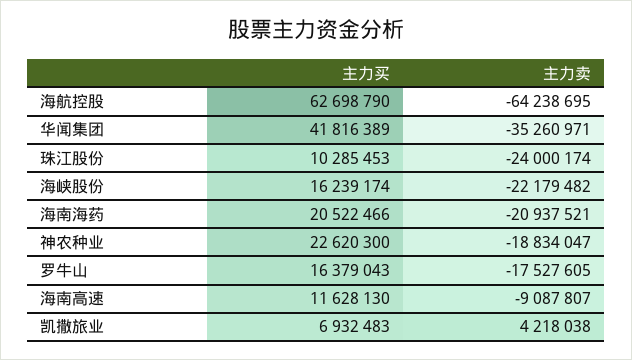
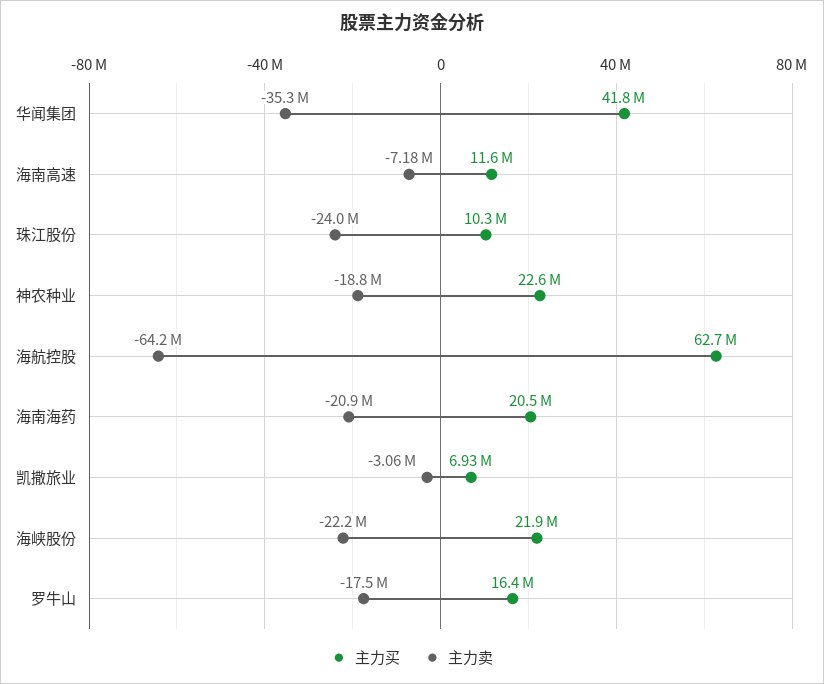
  {
    "主力买": {
      "海航控股": 62698790,
      "华闻集团": 41816389,
      "珠江股份": 10285453,
-     "海峡股份": 16239174,
+     "海峡股份": 21900000,
      "海南海药": 20522466,
      "神农种业": 22620300,
      "罗牛山": 16379043,
      "海南高速": 11628130,
      "凯撒旅业": 6932483
    },
    "主力卖": {
      "海航控股": -64238695,
      "华闻集团": -35260971,
      "珠江股份": -24000174,
      "海峡股份": -22179482,
      "海南海药": -20937521,
      "神农种业": -18834047,
      "罗牛山": -17527605,
-     "海南高速": -9087807,
+     "海南高速": -7180000,
-     "凯撒旅业": 4218038
+     "凯撒旅业": -3060000
    }
  }

